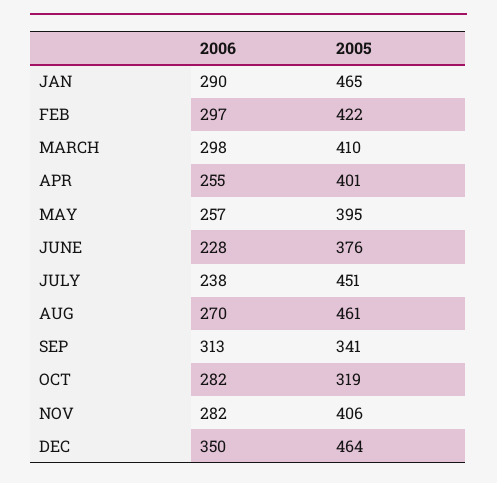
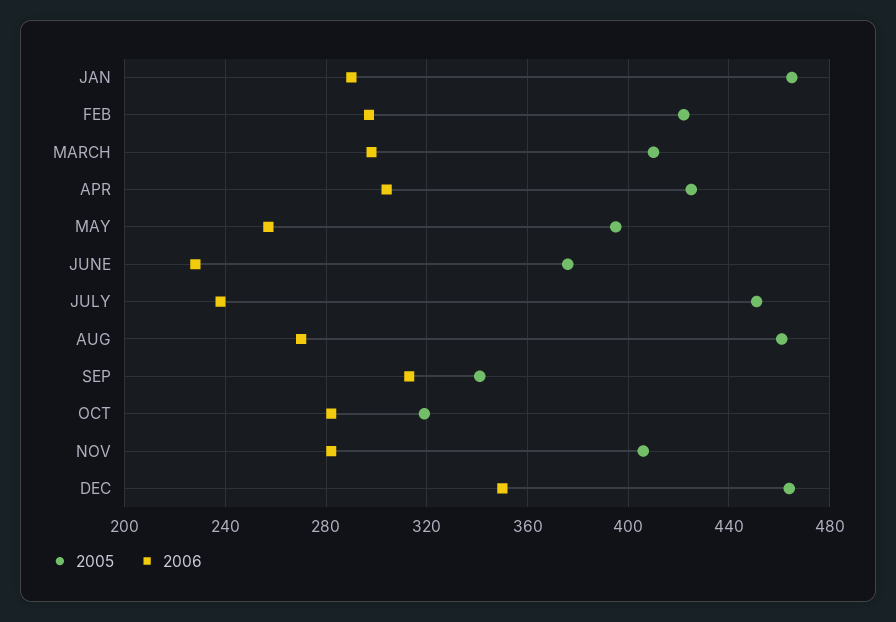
  {
    "2006": {
      "JAN": 290,
      "FEB": 297,
      "MARCH": 298,
-     "APR": 255,
+     "APR": 305,
      "MAY": 257,
      "JUNE": 228,
      "JULY": 238,
      "AUG": 270,
      "SEP": 313,
      "OCT": 282,
      "NOV": 282,
      "DEC": 350
    },
    "2005": {
      "JAN": 465,
      "FEB": 422,
      "MARCH": 410,
-     "APR": 401,
+     "APR": 425,
      "MAY": 395,
      "JUNE": 376,
      "JULY": 451,
      "AUG": 461,
      "SEP": 341,
      "OCT": 319,
      "NOV": 406,
      "DEC": 464
    }
  }

